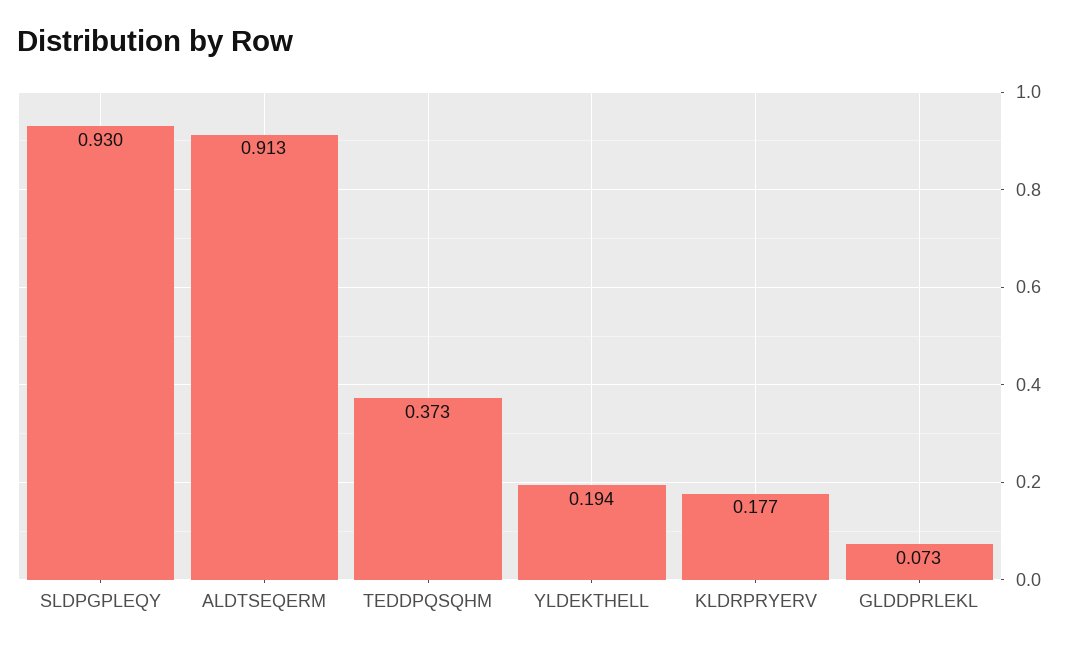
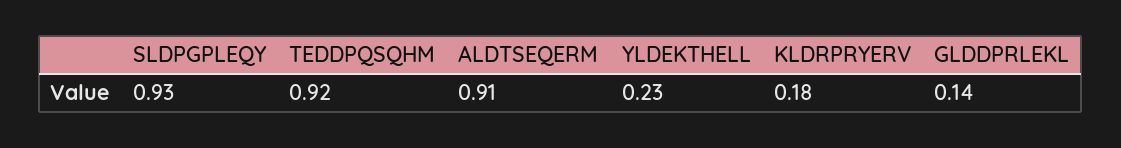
  {
    "SLDPGPLEQY": 0.93,
    "ALDTSEQERM": 0.913,
-   "TEDDPQSQHM": 0.373,
+   "TEDDPQSQHM": 0.92,
-   "YLDEKTHELL": 0.194,
+   "YLDEKTHELL": 0.23,
    "KLDRPRYERV": 0.177,
-   "GLDDPRLEKL": 0.073
+   "GLDDPRLEKL": 0.14
  }

